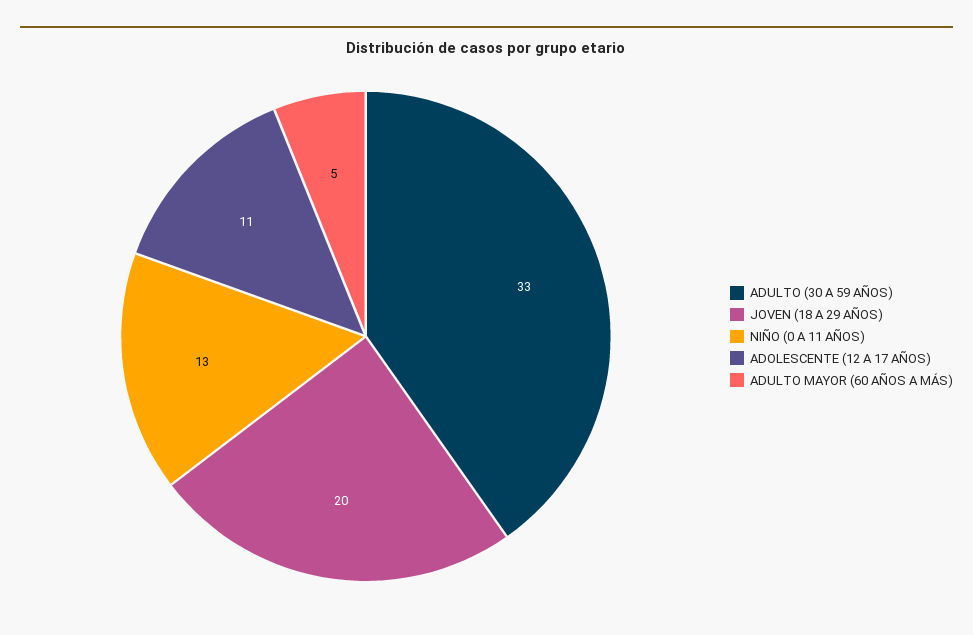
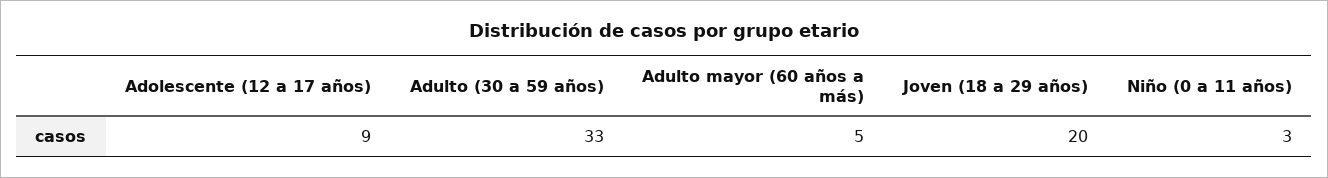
  {
    "ADULTO (30 A 59 AÑOS)": 33,
    "JOVEN (18 A 29 AÑOS)": 20,
-   "NIÑO (0 A 11 AÑOS)": 13,
+   "NIÑO (0 A 11 AÑOS)": 3,
-   "ADOLESCENTE (12 A 17 AÑOS)": 11,
+   "ADOLESCENTE (12 A 17 AÑOS)": 9,
    "ADULTO MAYOR (60 AÑOS A MÁS)": 5
  }

